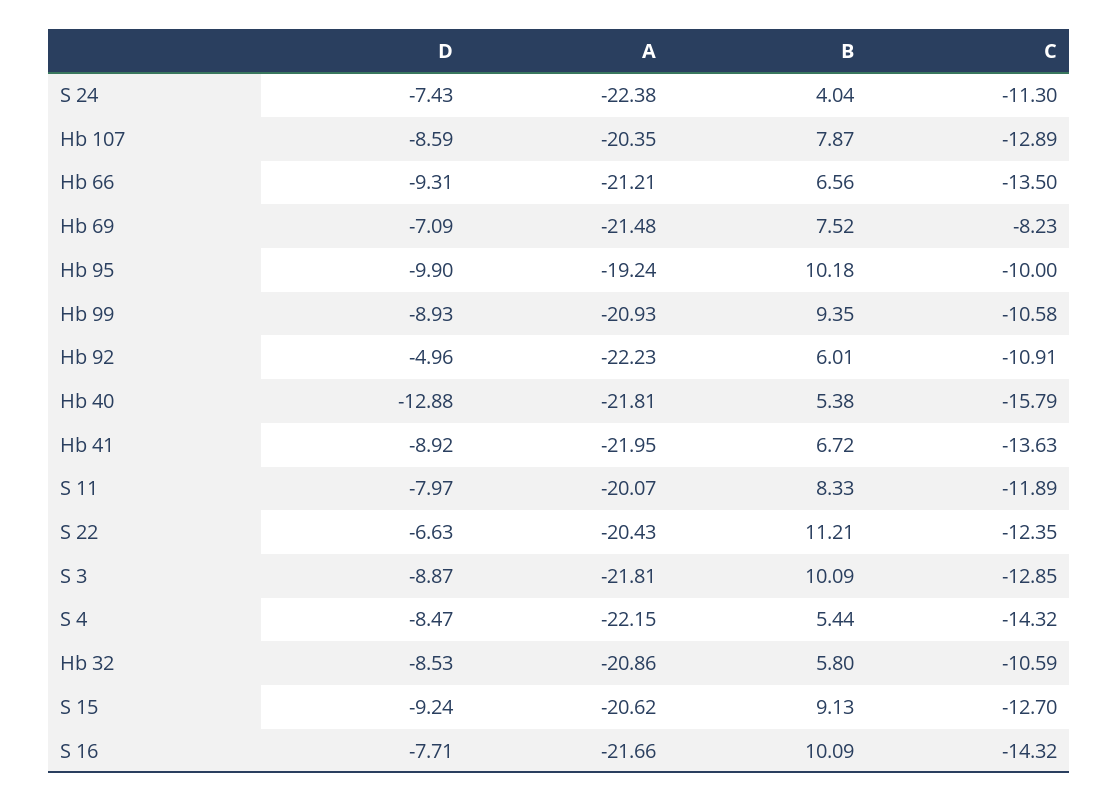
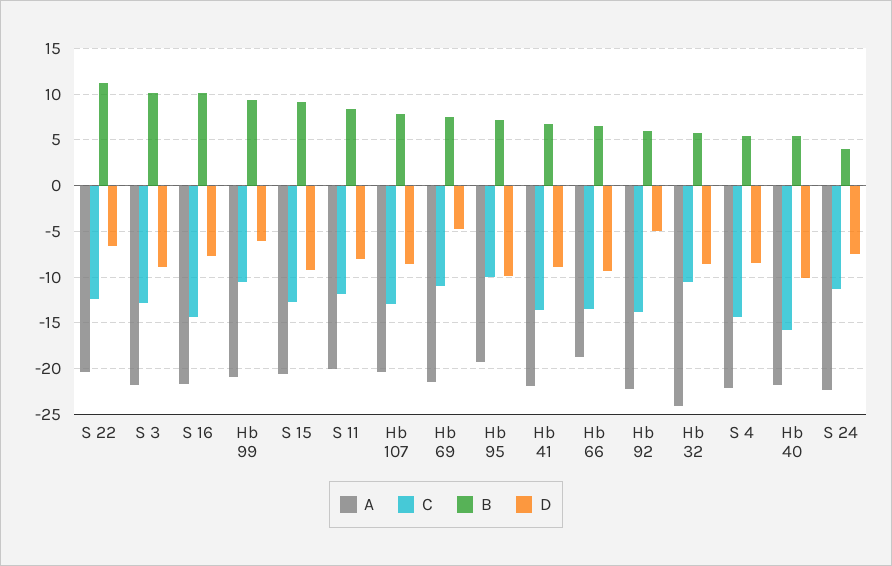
  {
    "D": {
      "S 24": -7.43,
      "Hb 107": -8.59,
      "Hb 66": -9.31,
-     "Hb 69": -7.09,
+     "Hb 69": -5,
      "Hb 95": -9.9,
-     "Hb 99": -8.93,
+     "Hb 99": -6,
      "Hb 92": -4.96,
-     "Hb 40": -12.88,
+     "Hb 40": -10,
      "Hb 41": -8.92,
      "S 11": -7.97,
      "S 22": -6.63,
      "S 3": -8.87,
      "S 4": -8.47,
      "Hb 32": -8.53,
      "S 15": -9.24,
      "S 16": -7.71
    },
    "A": {
      "S 24": -22.38,
      "Hb 107": -20.35,
-     "Hb 66": -21.21,
+     "Hb 66": -19,
      "Hb 69": -21.48,
      "Hb 95": -19.24,
      "Hb 99": -20.93,
      "Hb 92": -22.23,
      "Hb 40": -21.81,
      "Hb 41": -21.95,
      "S 11": -20.07,
      "S 22": -20.43,
      "S 3": -21.81,
      "S 4": -22.15,
-     "Hb 32": -20.86,
+     "Hb 32": -24,
      "S 15": -20.62,
      "S 16": -21.66
    },
    "B": {
      "S 24": 4.04,
      "Hb 107": 7.87,
      "Hb 66": 6.56,
      "Hb 69": 7.52,
-     "Hb 95": 10.18,
+     "Hb 95": 7,
      "Hb 99": 9.35,
      "Hb 92": 6.01,
      "Hb 40": 5.38,
      "Hb 41": 6.72,
      "S 11": 8.33,
      "S 22": 11.21,
      "S 3": 10.09,
      "S 4": 5.44,
      "Hb 32": 5.8,
      "S 15": 9.13,
      "S 16": 10.09
    },
    "C": {
      "S 24": -11.3,
      "Hb 107": -12.89,
      "Hb 66": -13.5,
-     "Hb 69": -8.23,
+     "Hb 69": -11,
      "Hb 95": -10,
      "Hb 99": -10.58,
-     "Hb 92": -10.91,
+     "Hb 92": -14,
      "Hb 40": -15.79,
      "Hb 41": -13.63,
      "S 11": -11.89,
      "S 22": -12.35,
      "S 3": -12.85,
      "S 4": -14.32,
      "Hb 32": -10.59,
      "S 15": -12.7,
      "S 16": -14.32
    }
  }

